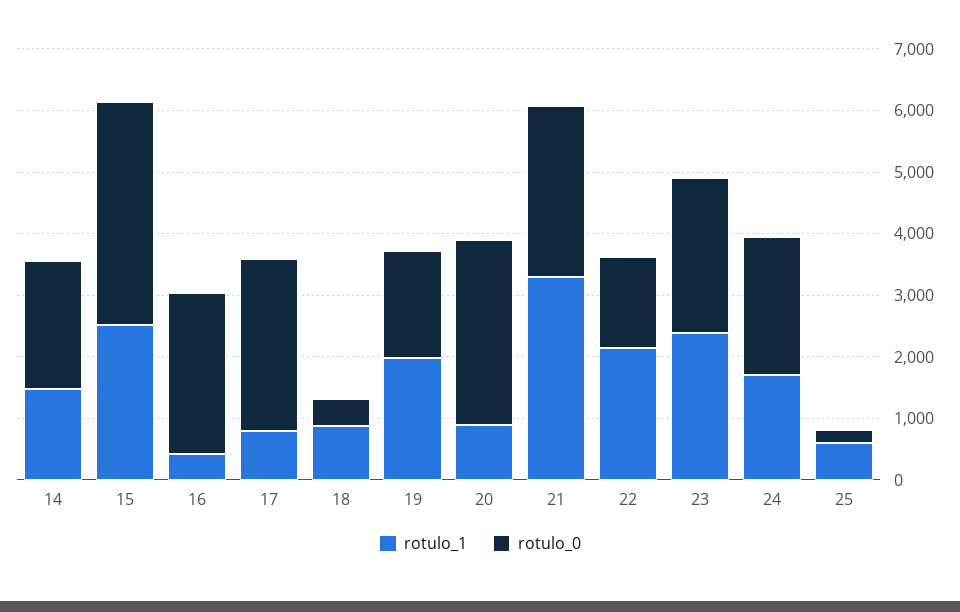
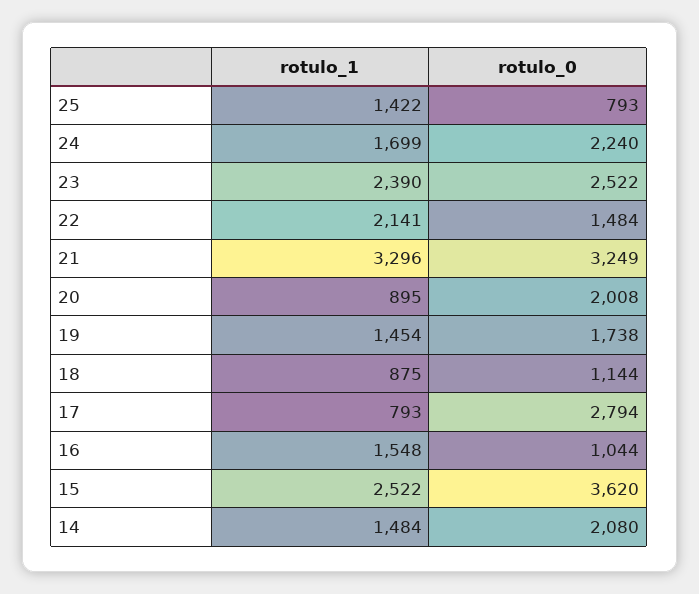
  {
    "rotulo_1": {
      "14": 1484,
      "15": 2522,
-     "16": 400,
+     "16": 1548,
      "17": 793,
      "18": 875,
-     "19": 2000,
+     "19": 1454,
      "20": 895,
      "21": 3296,
      "22": 2141,
      "23": 2390,
      "24": 1699,
-     "25": 600
+     "25": 1422
    },
    "rotulo_0": {
      "14": 2080,
      "15": 3620,
-     "16": 2600,
+     "16": 1044,
      "17": 2794,
-     "18": 400,
+     "18": 1144,
      "19": 1738,
-     "20": 3000,
+     "20": 2008,
-     "21": 2800,
+     "21": 3249,
      "22": 1484,
      "23": 2522,
      "24": 2240,
-     "25": 200
+     "25": 793
    }
  }

